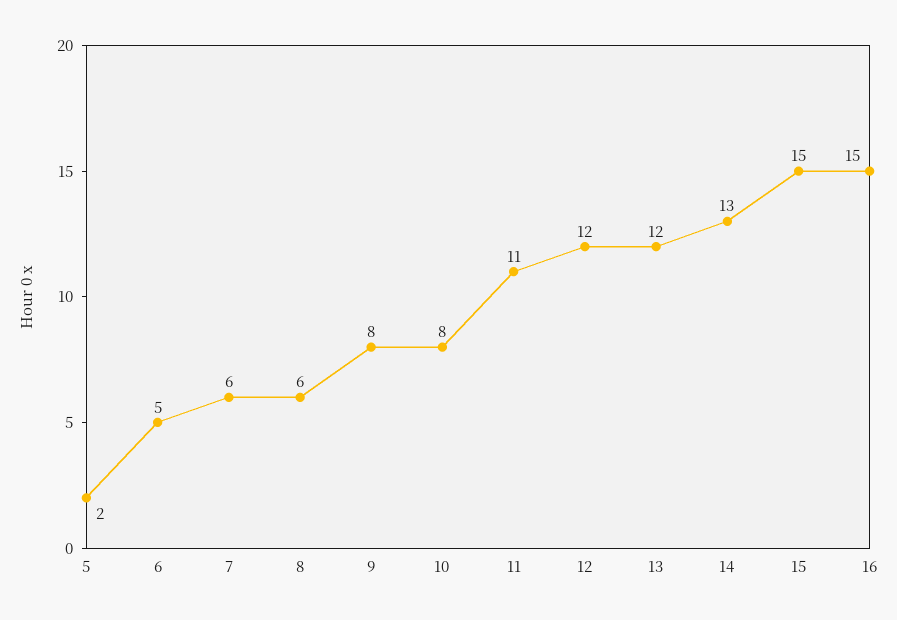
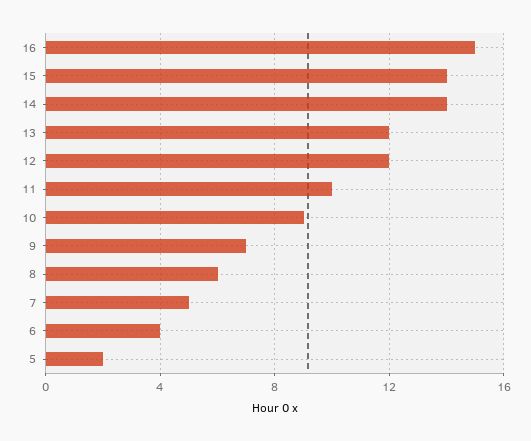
  {
    "5": 2,
-   "6": 5,
+   "6": 4,
-   "7": 6,
+   "7": 5,
    "8": 6,
-   "9": 8,
+   "9": 7,
-   "10": 8,
+   "10": 9,
-   "11": 11,
+   "11": 10,
    "12": 12,
    "13": 12,
-   "14": 13,
+   "14": 14,
-   "15": 15,
+   "15": 14,
    "16": 15
  }

